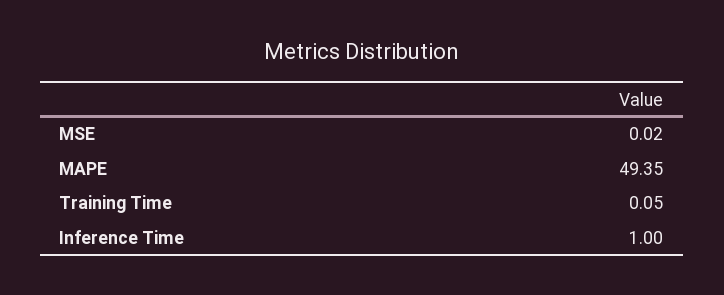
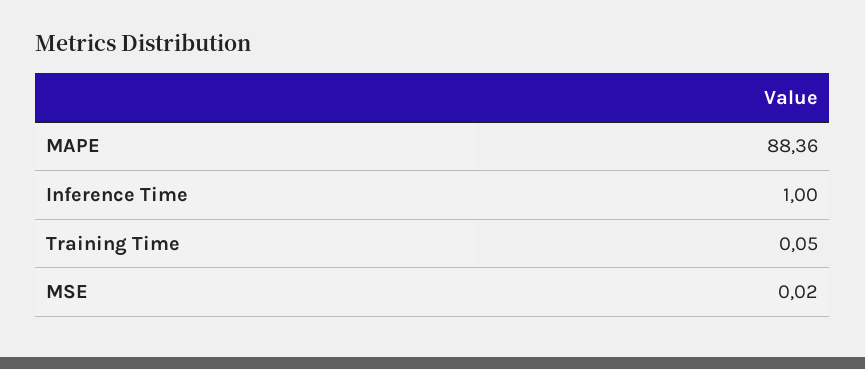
  {
    "MSE": 0.02,
-   "MAPE": 49.35,
+   "MAPE": 88.36,
    "Training Time": 0.05,
    "Inference Time": 1
  }

